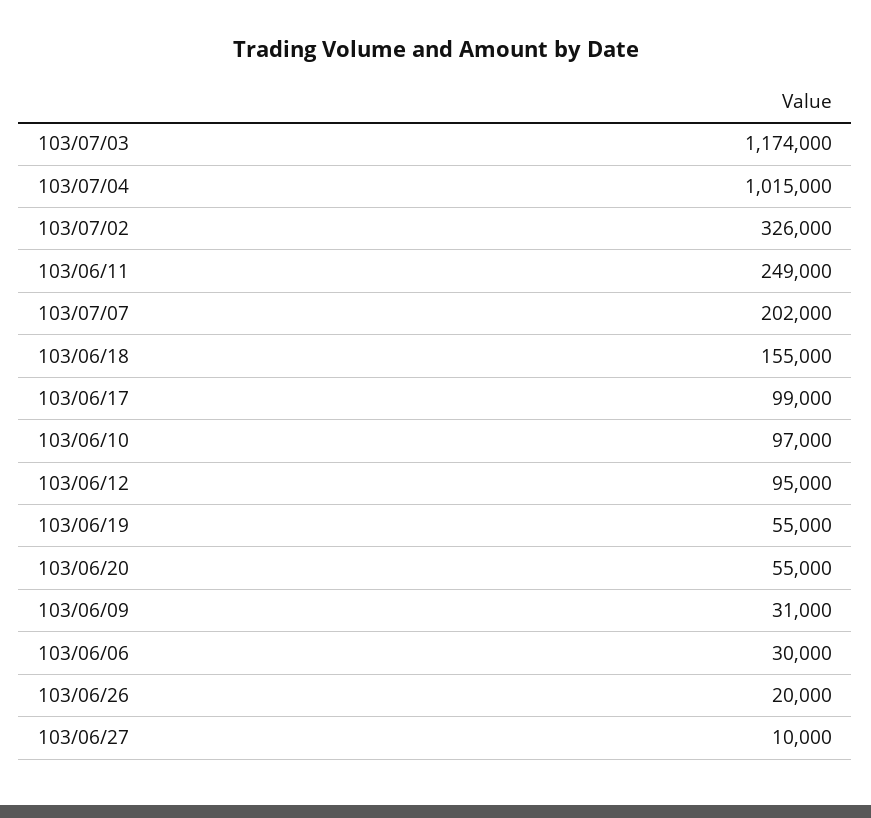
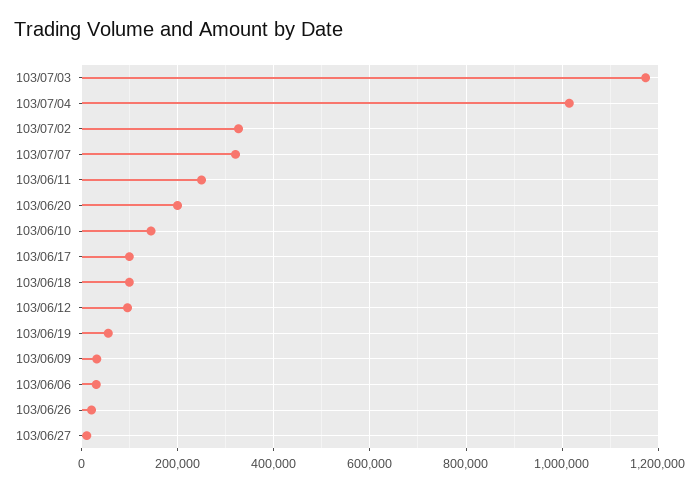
  {
    "103/07/03": 1174000,
    "103/07/04": 1015000,
    "103/07/02": 326000,
    "103/06/11": 249000,
-   "103/07/07": 202000,
+   "103/07/07": 320000,
-   "103/06/18": 155000,
+   "103/06/18": 100000,
    "103/06/17": 99000,
-   "103/06/10": 97000,
+   "103/06/10": 140000,
    "103/06/12": 95000,
    "103/06/19": 55000,
-   "103/06/20": 55000,
+   "103/06/20": 200000,
    "103/06/09": 31000,
    "103/06/06": 30000,
    "103/06/26": 20000,
    "103/06/27": 10000
  }

